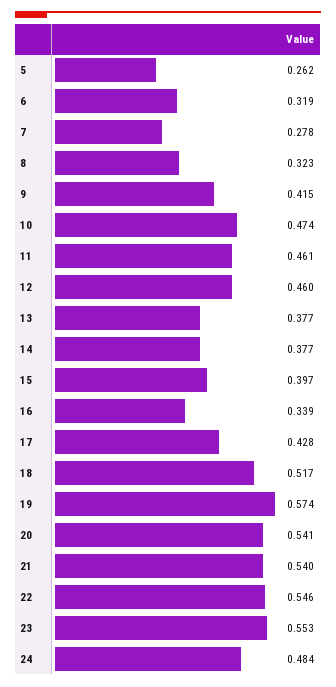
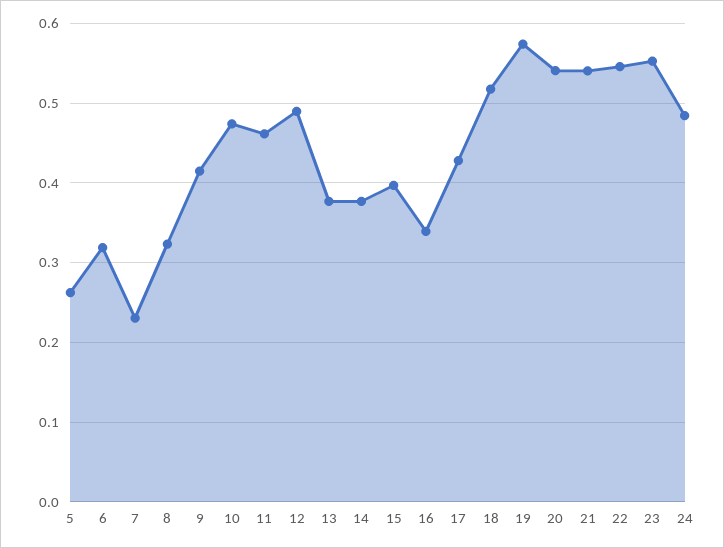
  {
    "5": 0.262,
    "6": 0.319,
-   "7": 0.278,
+   "7": 0.23,
    "8": 0.323,
    "9": 0.415,
    "10": 0.474,
    "11": 0.461,
-   "12": 0.46,
+   "12": 0.49,
    "13": 0.377,
    "14": 0.377,
    "15": 0.397,
    "16": 0.339,
    "17": 0.428,
    "18": 0.517,
    "19": 0.574,
    "20": 0.541,
    "21": 0.54,
    "22": 0.546,
    "23": 0.553,
    "24": 0.484
  }

